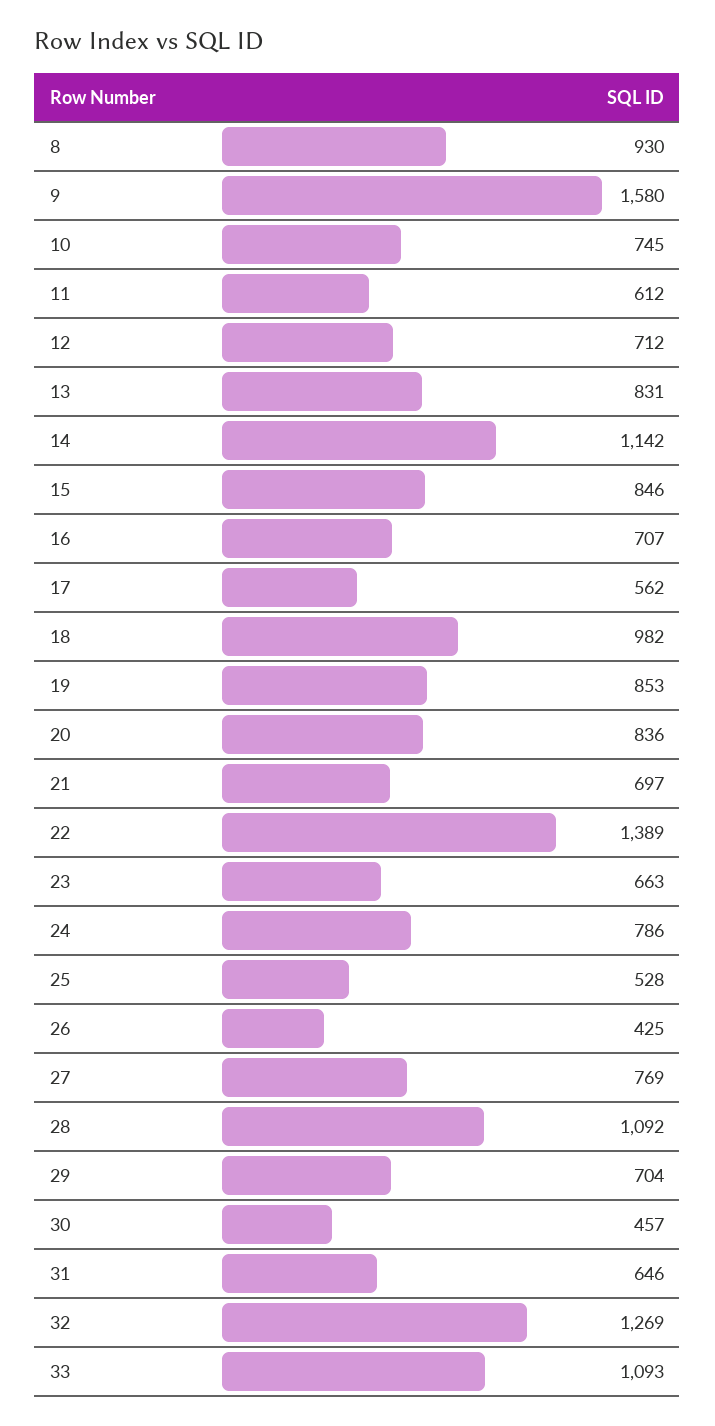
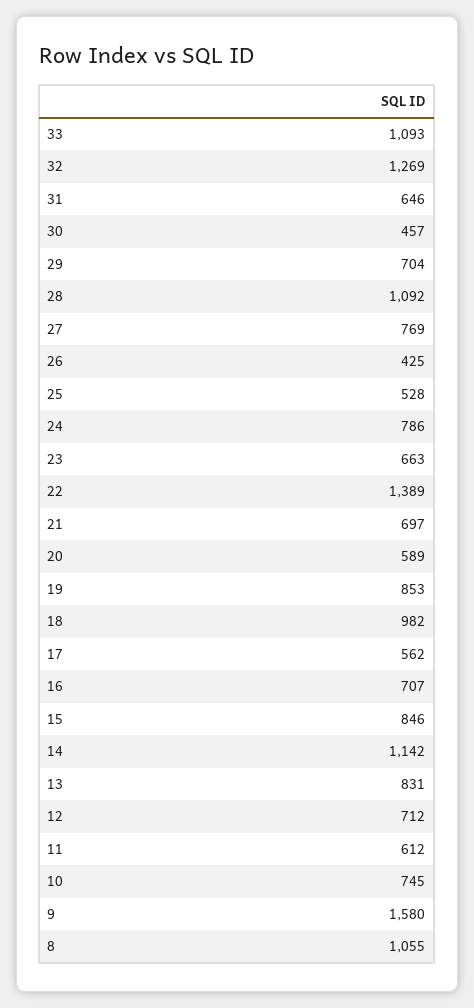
  {
-   "8": 930,
+   "8": 1055,
    "9": 1580,
    "10": 745,
    "11": 612,
    "12": 712,
    "13": 831,
    "14": 1142,
    "15": 846,
    "16": 707,
    "17": 562,
    "18": 982,
    "19": 853,
-   "20": 836,
+   "20": 589,
    "21": 697,
    "22": 1389,
    "23": 663,
    "24": 786,
    "25": 528,
    "26": 425,
    "27": 769,
    "28": 1092,
    "29": 704,
    "30": 457,
    "31": 646,
    "32": 1269,
    "33": 1093
  }

